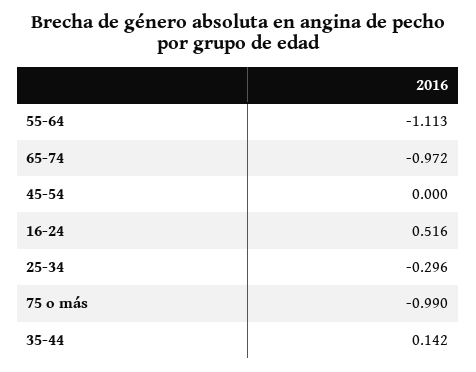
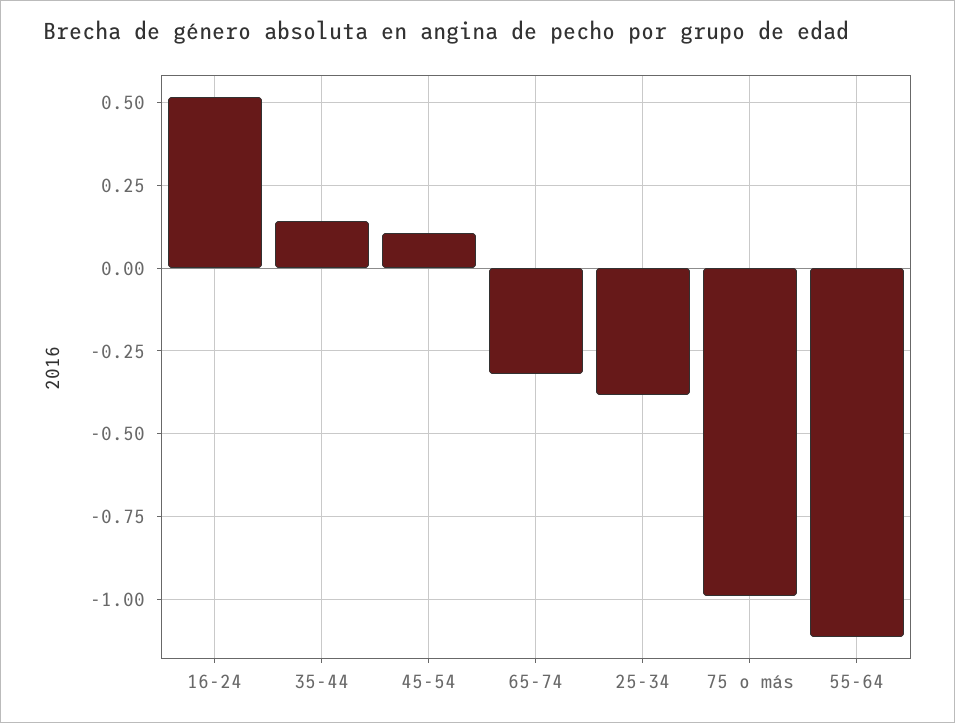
  {
    "55-64": -1.113,
-   "65-74": -0.972,
+   "65-74": -0.325,
-   "45-54": 0,
+   "45-54": 0.1,
    "16-24": 0.516,
-   "25-34": -0.296,
+   "25-34": -0.375,
    "75 o más": -0.99,
    "35-44": 0.142
  }

